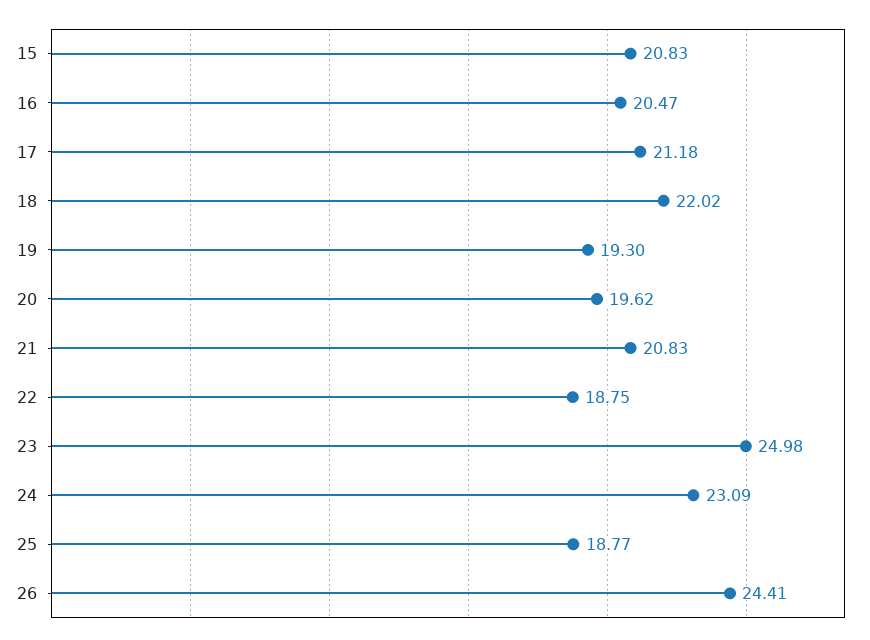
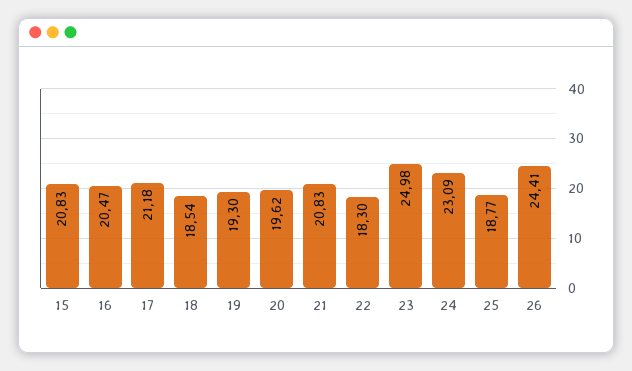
  {
    "15": 20.83,
    "16": 20.47,
    "17": 21.18,
-   "18": 22.02,
+   "18": 18.54,
    "19": 19.3,
    "20": 19.62,
    "21": 20.83,
-   "22": 18.75,
+   "22": 18.3,
    "23": 24.98,
    "24": 23.09,
    "25": 18.77,
    "26": 24.41
  }

